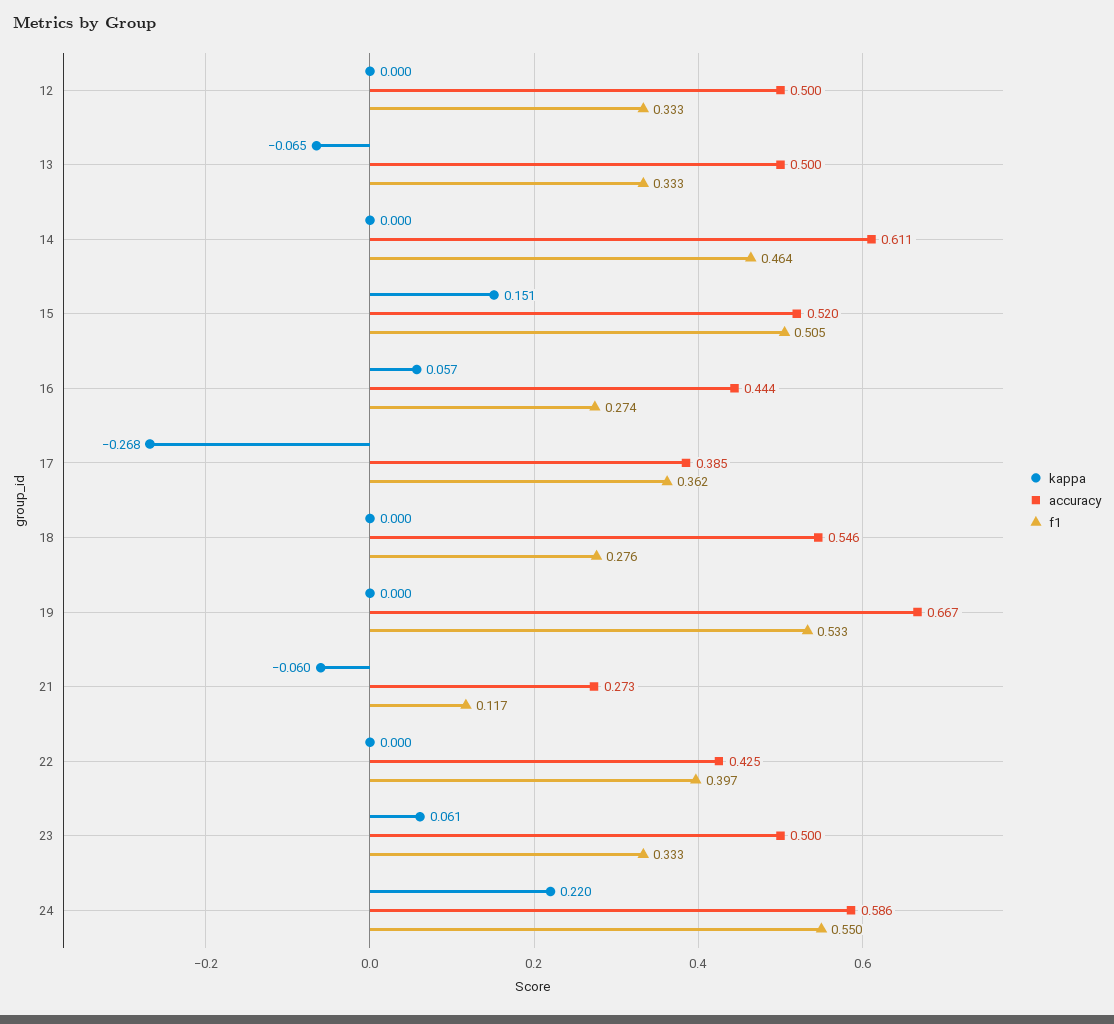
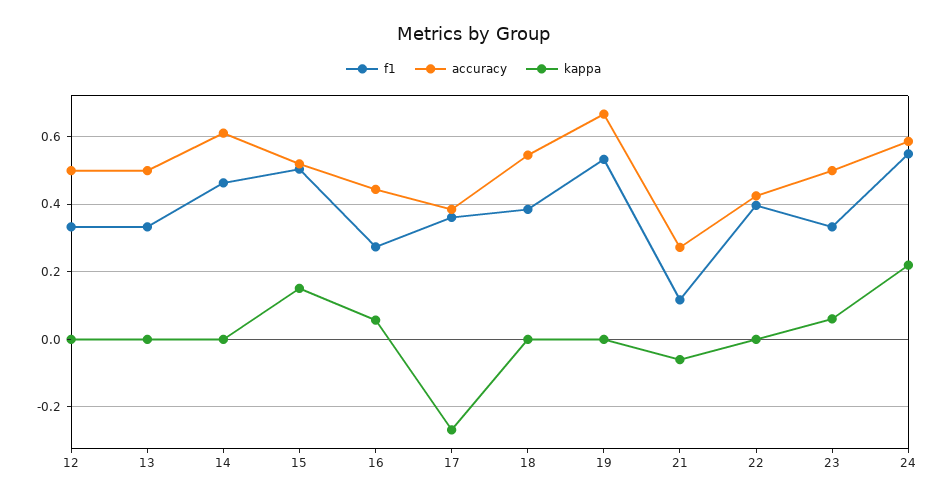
  {
    "kappa": {
      "12": 0,
-     "13": -0.065,
+     "13": 0,
      "14": 0,
      "15": 0.151,
      "16": 0.057,
      "17": -0.268,
      "18": 0,
      "19": 0,
      "21": -0.06,
      "22": 0,
      "23": 0.061,
      "24": 0.22
    },
    "accuracy": {
      "12": 0.5,
      "13": 0.5,
      "14": 0.611,
      "15": 0.52,
      "16": 0.444,
      "17": 0.385,
      "18": 0.546,
      "19": 0.667,
      "21": 0.273,
      "22": 0.425,
      "23": 0.5,
      "24": 0.586
    },
    "f1": {
      "12": 0.333,
      "13": 0.333,
      "14": 0.464,
      "15": 0.505,
      "16": 0.274,
      "17": 0.362,
-     "18": 0.276,
+     "18": 0.38,
      "19": 0.533,
      "21": 0.117,
      "22": 0.397,
      "23": 0.333,
      "24": 0.55
    }
  }

